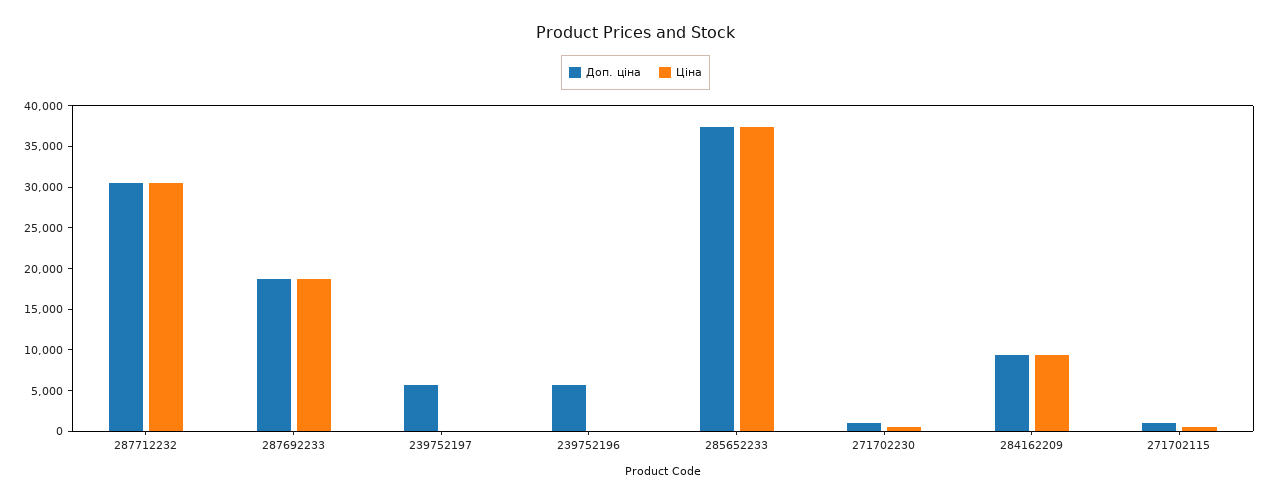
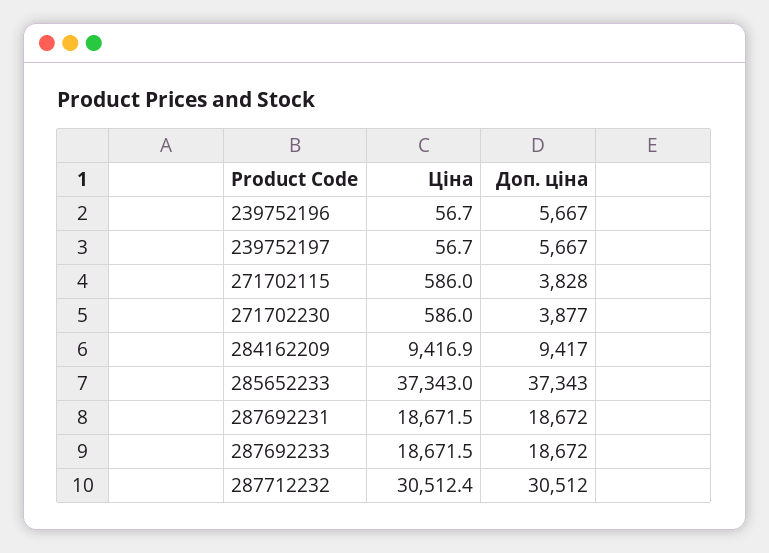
  {
    "Доп. ціна": {
      "287712232": 30512,
      "287692233": 18672,
      "239752197": 5667,
      "239752196": 5667,
      "285652233": 37343,
-     "271702230": 1000,
+     "271702230": 3877,
      "284162209": 9417,
-     "271702115": 1000
+     "271702115": 3828,
+     "287692231": 18672
    },
    "Ціна": {
      "287712232": 30512.4,
      "287692233": 18671.5,
      "239752197": 56.7,
      "239752196": 56.7,
      "285652233": 37343,
      "271702230": 586,
      "284162209": 9416.9,
-     "271702115": 586
+     "271702115": 586,
+     "287692231": 18671.5
    }
  }

